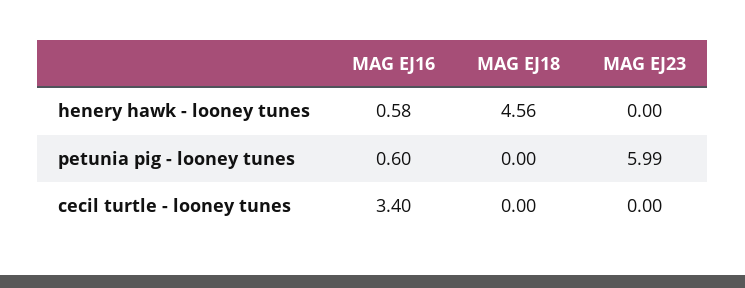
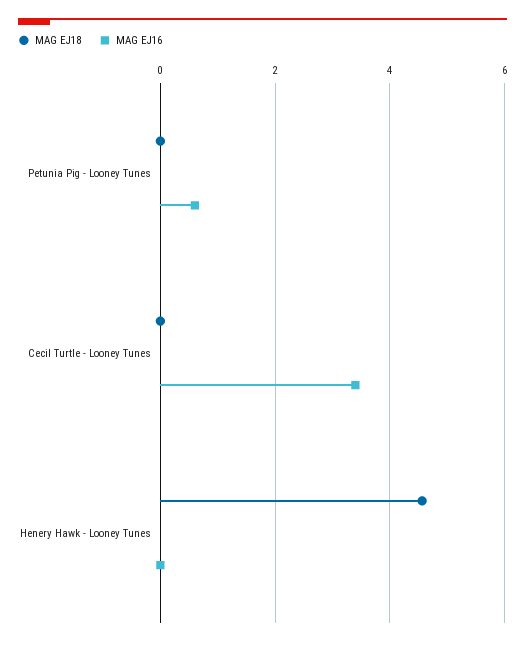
  {
    "MAG EJ16": {
-     "henery hawk - looney tunes": 0.58,
+     "henery hawk - looney tunes": 0,
      "petunia pig - looney tunes": 0.6,
      "cecil turtle - looney tunes": 3.4
    },
    "MAG EJ18": {
      "henery hawk - looney tunes": 4.56,
      "petunia pig - looney tunes": 0,
      "cecil turtle - looney tunes": 0
-   },
+   }
-   "MAG EJ23": {
-     "henery hawk - looney tunes": 0,
-     "petunia pig - looney tunes": 5.99,
-     "cecil turtle - looney tunes": 0
-   }
  }

